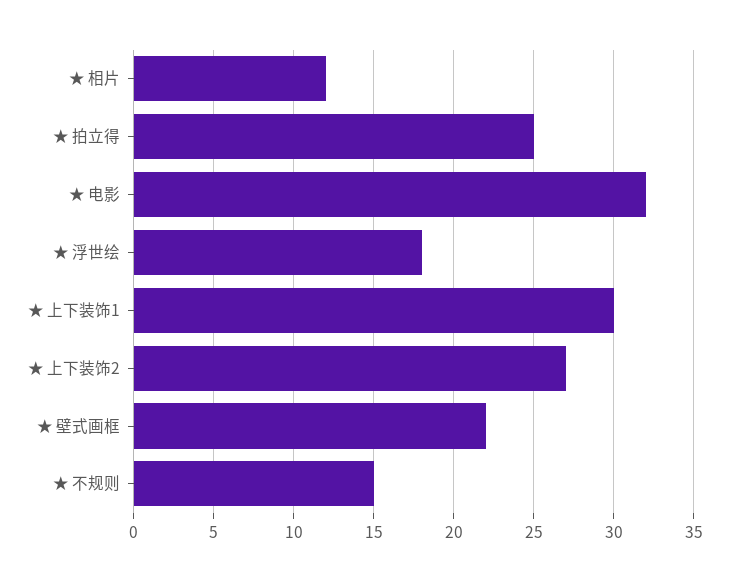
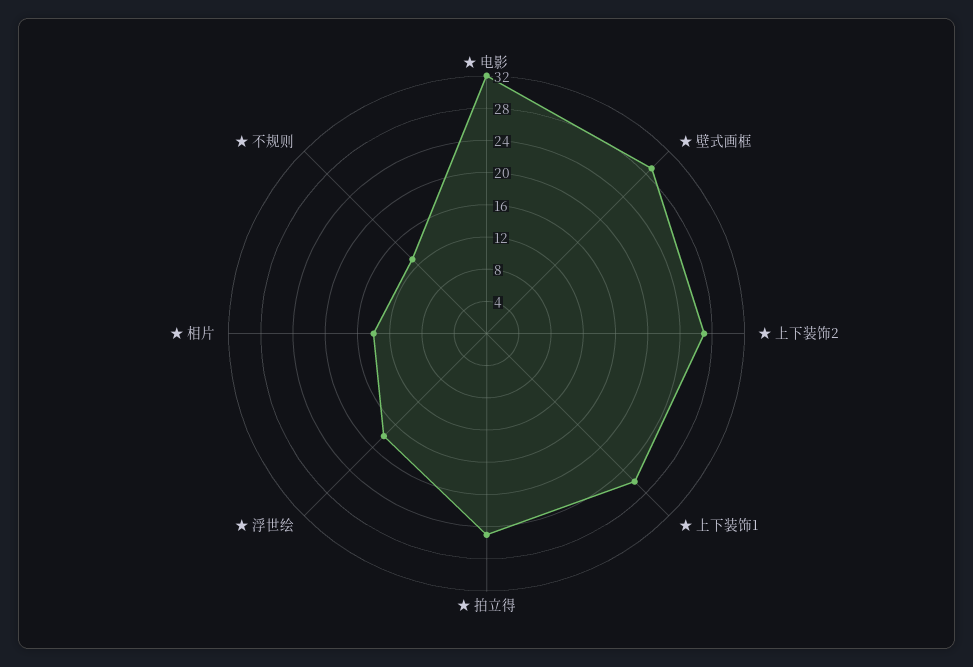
  {
-   "★ 相片": 12,
+   "★ 相片": 14,
    "★ 拍立得": 25,
    "★ 电影": 32,
    "★ 浮世绘": 18,
-   "★ 上下装饰1": 30,
+   "★ 上下装饰1": 26,
    "★ 上下装饰2": 27,
-   "★ 壁式画框": 22,
+   "★ 壁式画框": 29,
-   "★ 不规则": 15
+   "★ 不规则": 13
  }

